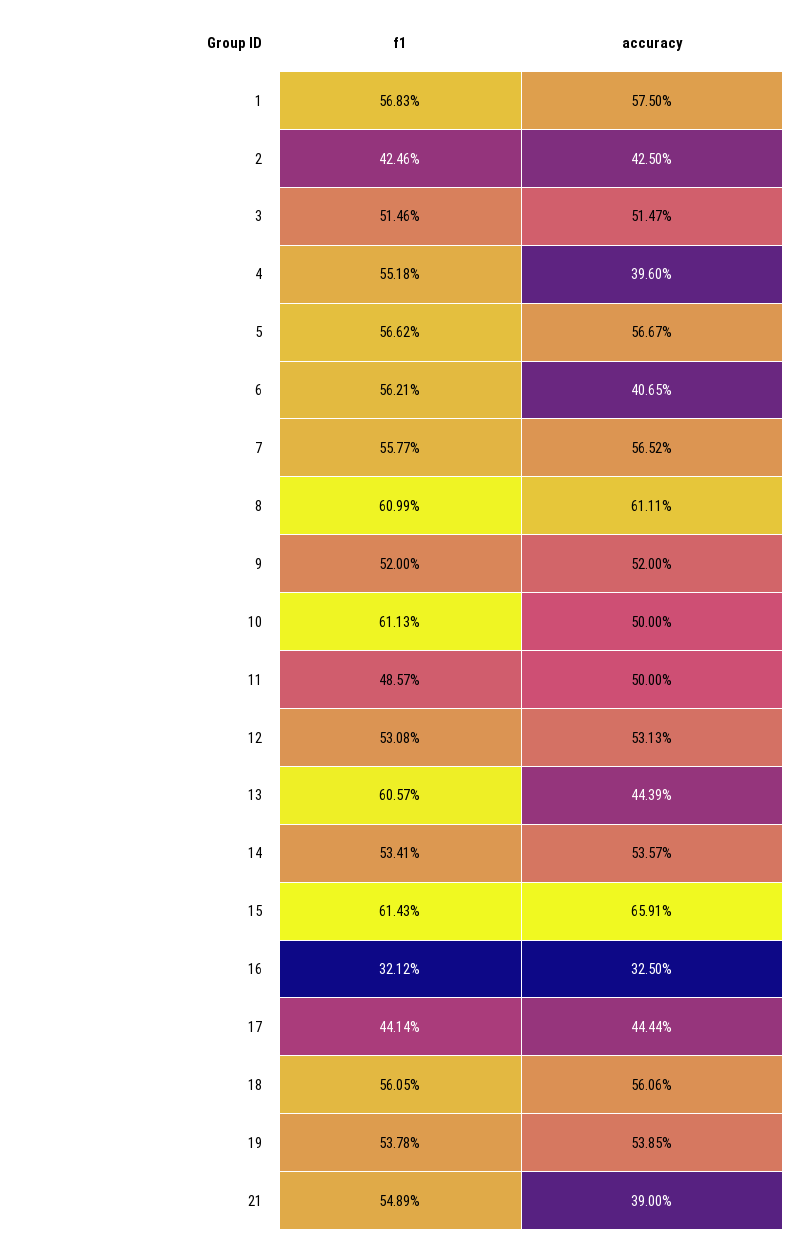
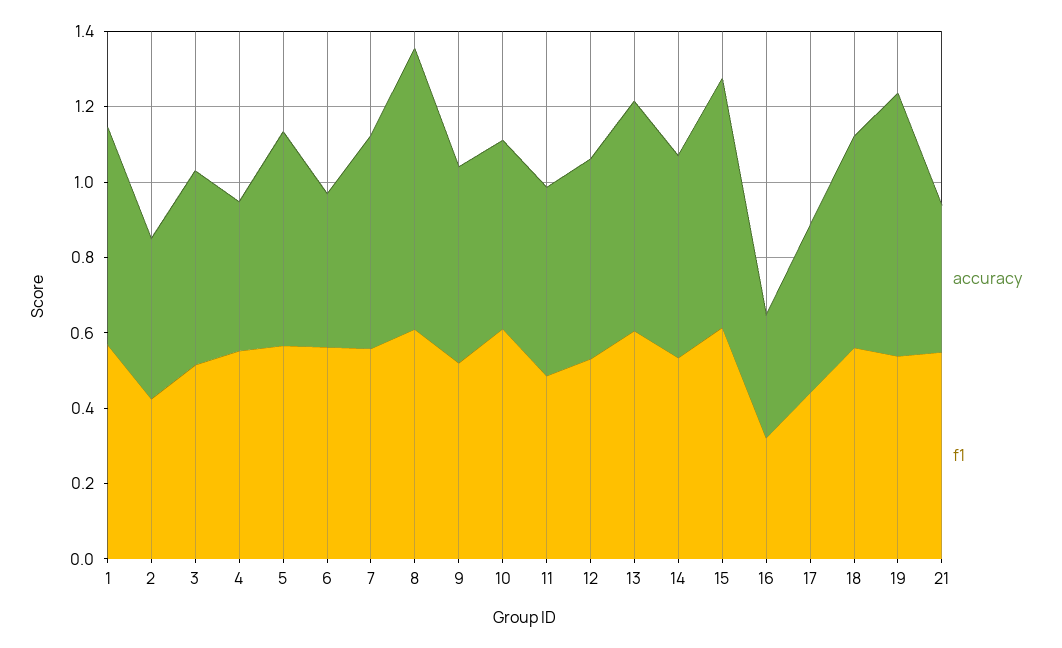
  {
    "f1": {
      "1": 0.5683,
      "2": 0.4246,
      "3": 0.5146,
      "4": 0.5518,
      "5": 0.5662,
      "6": 0.5621,
      "7": 0.5577,
      "8": 0.6099,
      "9": 0.52,
      "10": 0.6113,
      "11": 0.4857,
      "12": 0.5308,
      "13": 0.6057,
      "14": 0.5341,
      "15": 0.6143,
      "16": 0.3212,
      "17": 0.4414,
      "18": 0.5605,
      "19": 0.5378,
      "21": 0.5489
    },
    "accuracy": {
      "1": 0.575,
      "2": 0.425,
      "3": 0.5147,
      "4": 0.396,
      "5": 0.5667,
      "6": 0.4065,
      "7": 0.5652,
-     "8": 0.6111,
+     "8": 0.75,
      "9": 0.52,
      "10": 0.5,
      "11": 0.5,
      "12": 0.5313,
-     "13": 0.4439,
+     "13": 0.6,
      "14": 0.5357,
      "15": 0.6591,
      "16": 0.325,
      "17": 0.4444,
      "18": 0.5606,
-     "19": 0.5385,
+     "19": 0.7,
      "21": 0.39
    }
  }

